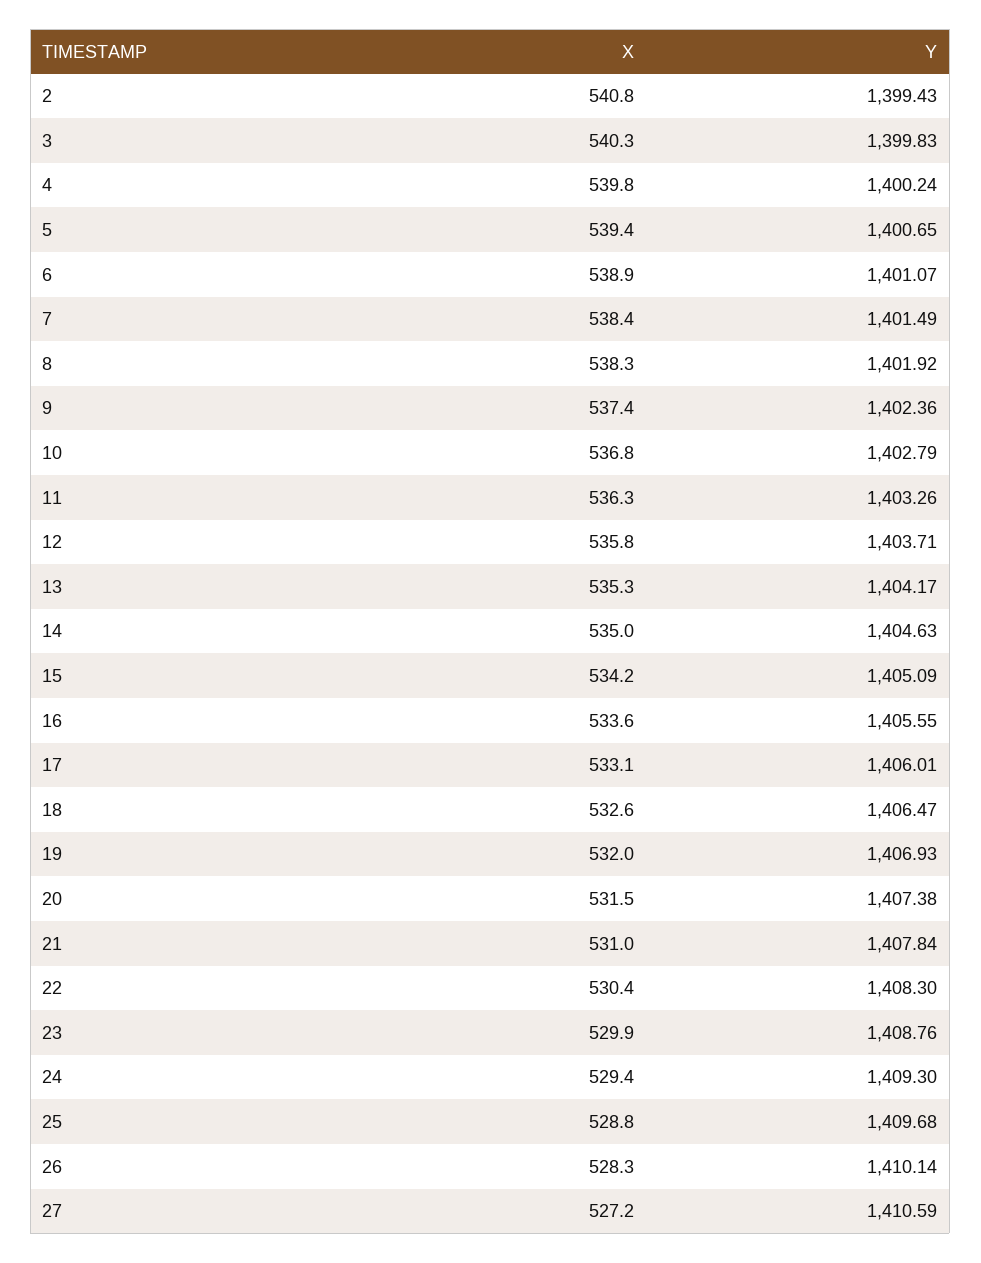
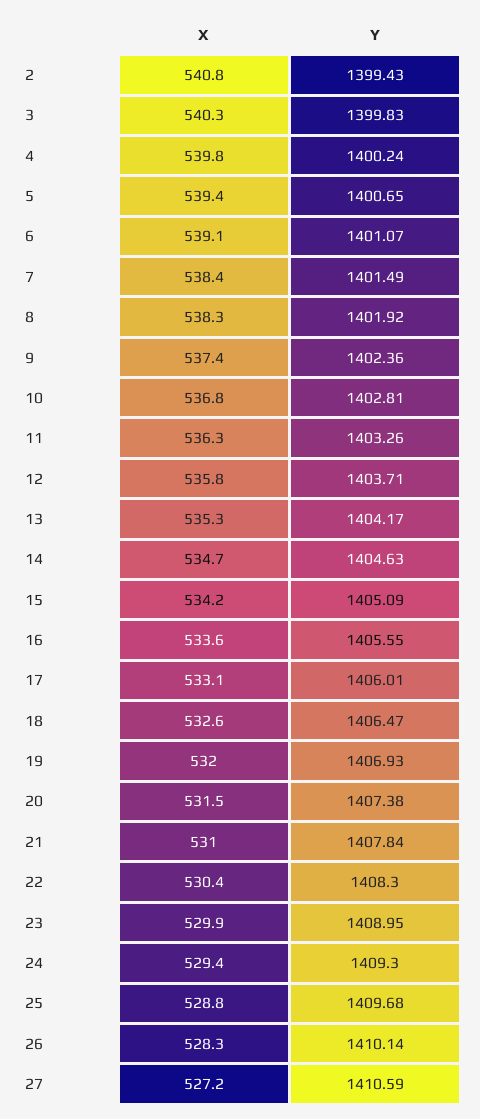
  {
    "X": {
      "2": 540.8,
      "3": 540.3,
      "4": 539.8,
      "5": 539.4,
-     "6": 538.9,
+     "6": 539.1,
      "7": 538.4,
      "8": 538.3,
      "9": 537.4,
      "10": 536.8,
      "11": 536.3,
      "12": 535.8,
      "13": 535.3,
-     "14": 535,
+     "14": 534.7,
      "15": 534.2,
      "16": 533.6,
      "17": 533.1,
      "18": 532.6,
      "19": 532,
      "20": 531.5,
      "21": 531,
      "22": 530.4,
      "23": 529.9,
      "24": 529.4,
      "25": 528.8,
      "26": 528.3,
      "27": 527.2
    },
    "Y": {
      "2": 1399.43,
      "3": 1399.83,
      "4": 1400.24,
      "5": 1400.65,
      "6": 1401.07,
      "7": 1401.49,
      "8": 1401.92,
      "9": 1402.36,
-     "10": 1402.79,
+     "10": 1402.81,
      "11": 1403.26,
      "12": 1403.71,
      "13": 1404.17,
      "14": 1404.63,
      "15": 1405.09,
      "16": 1405.55,
      "17": 1406.01,
      "18": 1406.47,
      "19": 1406.93,
      "20": 1407.38,
      "21": 1407.84,
      "22": 1408.3,
-     "23": 1408.76,
+     "23": 1408.95,
      "24": 1409.3,
      "25": 1409.68,
      "26": 1410.14,
      "27": 1410.59
    }
  }

